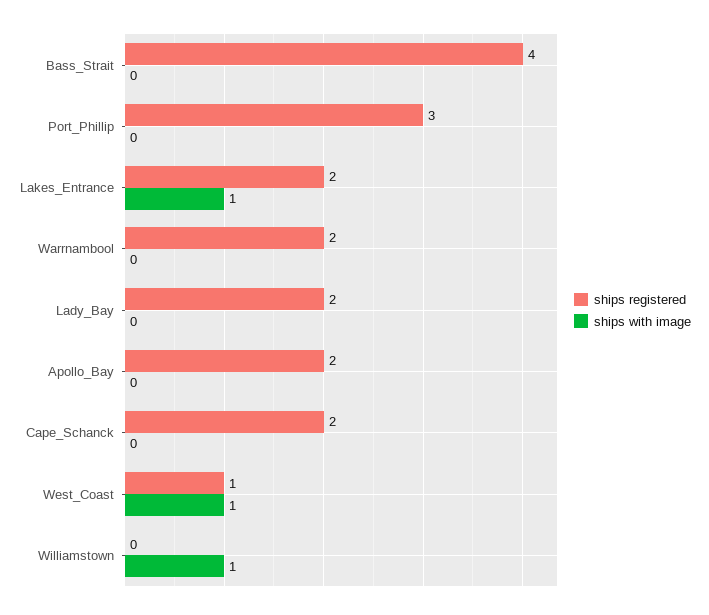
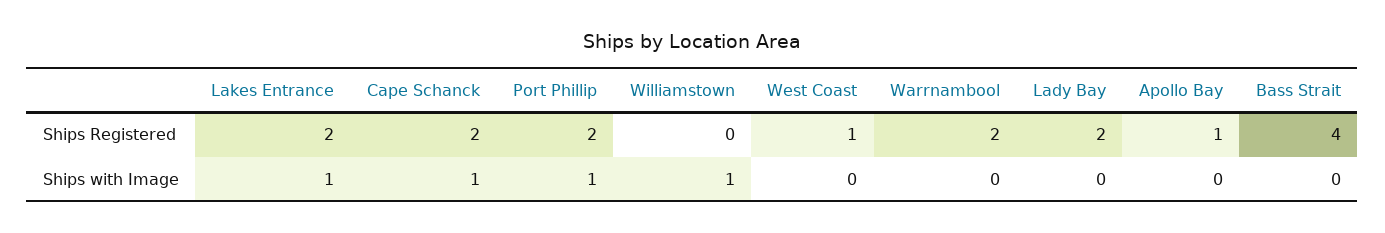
  {
    "ships registered": {
      "Bass_Strait": 4,
-     "Port_Phillip": 3,
+     "Port_Phillip": 2,
      "Lakes_Entrance": 2,
      "Warrnambool": 2,
      "Lady_Bay": 2,
-     "Apollo_Bay": 2,
+     "Apollo_Bay": 1,
      "Cape_Schanck": 2,
      "West_Coast": 1,
      "Williamstown": 0
    },
    "ships with image": {
      "Bass_Strait": 0,
-     "Port_Phillip": 0,
+     "Port_Phillip": 1,
      "Lakes_Entrance": 1,
      "Warrnambool": 0,
      "Lady_Bay": 0,
      "Apollo_Bay": 0,
-     "Cape_Schanck": 0,
+     "Cape_Schanck": 1,
-     "West_Coast": 1,
+     "West_Coast": 0,
      "Williamstown": 1
    }
  }

